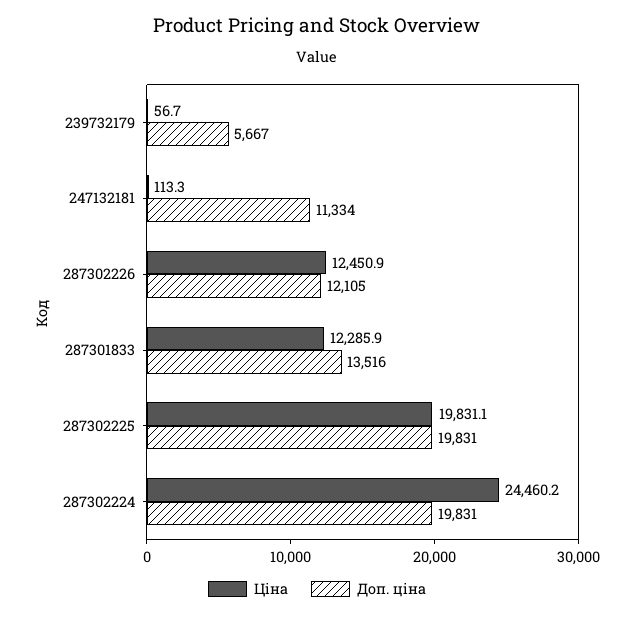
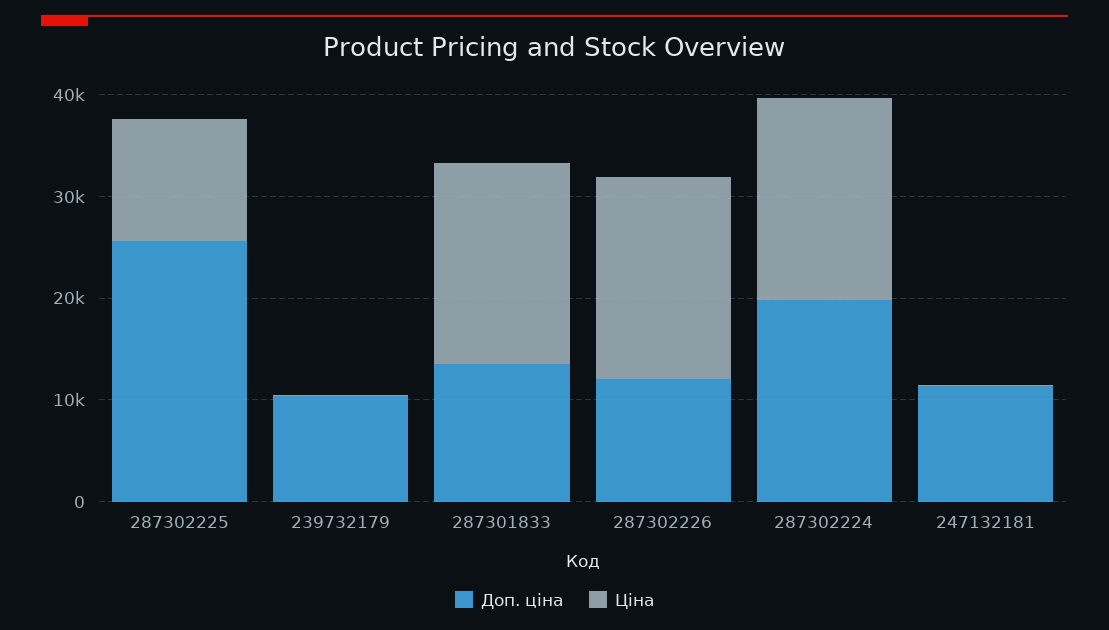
  {
    "Ціна": {
      "239732179": 56.7,
      "247132181": 113.3,
-     "287302226": 12450.9,
+     "287302226": 20000,
-     "287301833": 12285.9,
+     "287301833": 20000,
-     "287302225": 19831.1,
+     "287302225": 12000,
-     "287302224": 24460.2
+     "287302224": 20000
    },
    "Доп. ціна": {
-     "239732179": 5667,
+     "239732179": 10000,
      "247132181": 11334,
      "287302226": 12105,
      "287301833": 13516,
-     "287302225": 19831,
+     "287302225": 26000,
      "287302224": 19831
    }
  }

